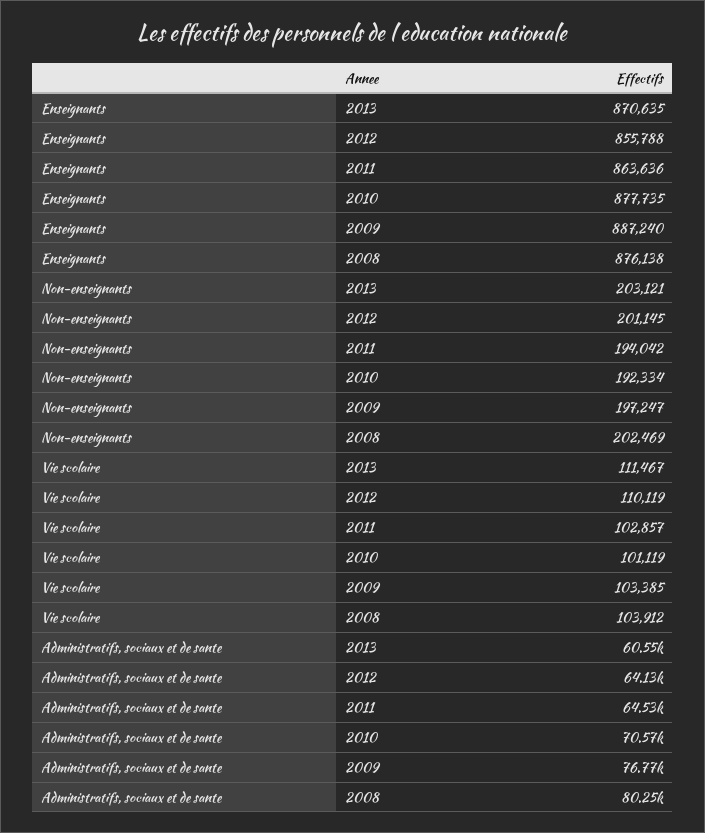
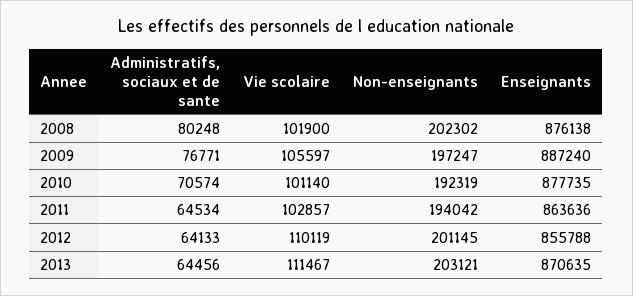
  {
    "Enseignants": {
      "2013": 870635,
      "2012": 855788,
      "2011": 863636,
      "2010": 877735,
      "2009": 887240,
      "2008": 876138
    },
    "Non-enseignants": {
      "2013": 203121,
      "2012": 201145,
      "2011": 194042,
-     "2010": 192334,
+     "2010": 192319,
      "2009": 197247,
-     "2008": 202469
+     "2008": 202302
    },
    "Vie scolaire": {
      "2013": 111467,
      "2012": 110119,
      "2011": 102857,
-     "2010": 101119,
+     "2010": 101140,
-     "2009": 103385,
+     "2009": 105597,
-     "2008": 103912
+     "2008": 101900
    },
    "Administratifs, sociaux et de sante": {
-     "2013": 60550,
+     "2013": 64456,
      "2012": 64133,
      "2011": 64534,
      "2010": 70574,
      "2009": 76771,
      "2008": 80248
    }
  }

